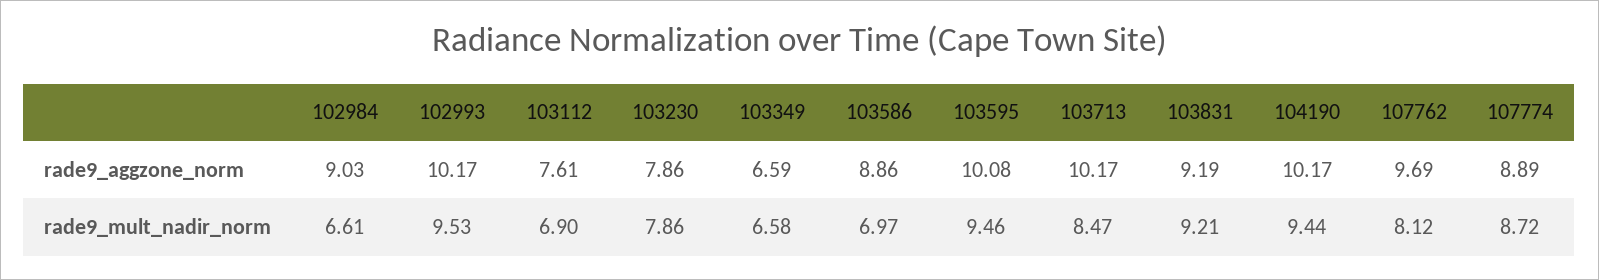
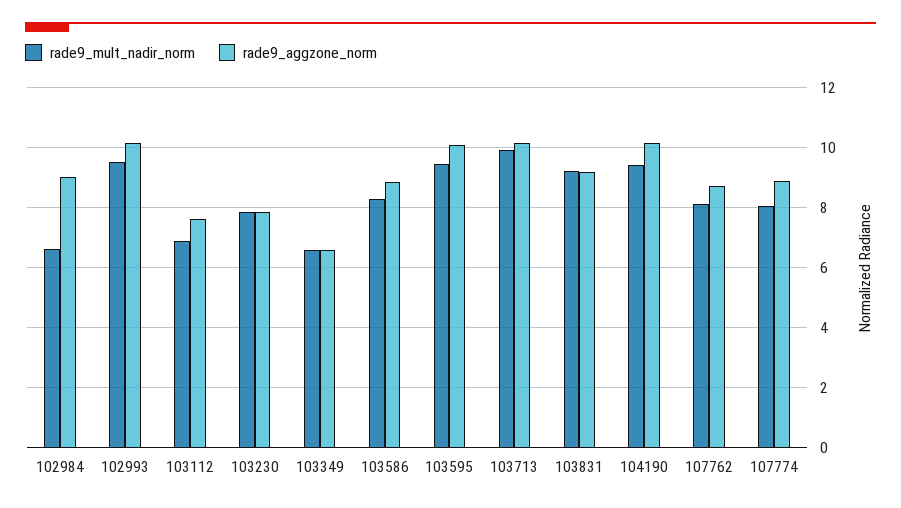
  {
    "rade9_aggzone_norm": {
      "102984": 9.03,
      "102993": 10.17,
      "103112": 7.61,
      "103230": 7.86,
      "103349": 6.59,
      "103586": 8.86,
      "103595": 10.08,
      "103713": 10.17,
      "103831": 9.19,
      "104190": 10.17,
-     "107762": 9.69,
+     "107762": 8.75,
      "107774": 8.89
    },
    "rade9_mult_nadir_norm": {
      "102984": 6.61,
      "102993": 9.53,
      "103112": 6.9,
      "103230": 7.86,
      "103349": 6.58,
-     "103586": 6.97,
+     "103586": 8.25,
      "103595": 9.46,
-     "103713": 8.47,
+     "103713": 10,
      "103831": 9.21,
      "104190": 9.44,
      "107762": 8.12,
-     "107774": 8.72
+     "107774": 8
    }
  }

